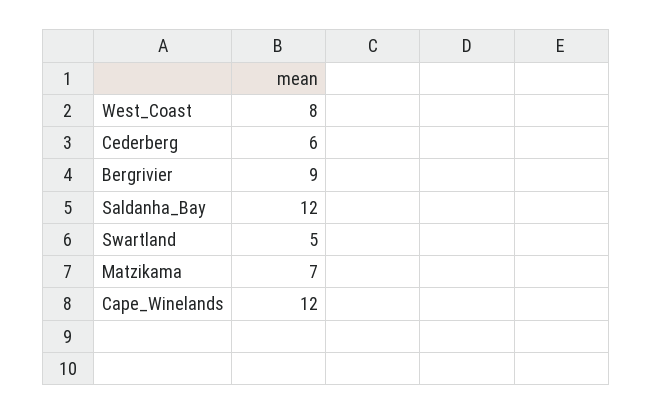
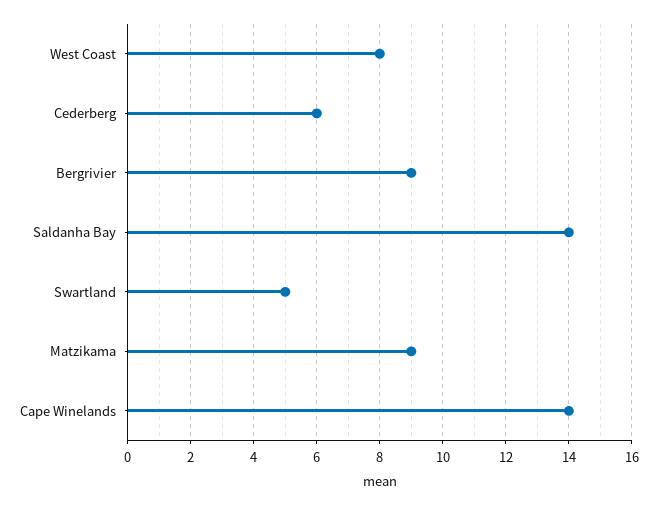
  {
    "West_Coast": 8,
    "Cederberg": 6,
    "Bergrivier": 9,
-   "Saldanha_Bay": 12,
+   "Saldanha_Bay": 14,
    "Swartland": 5,
-   "Matzikama": 7,
+   "Matzikama": 9,
-   "Cape_Winelands": 12
+   "Cape_Winelands": 14
  }

